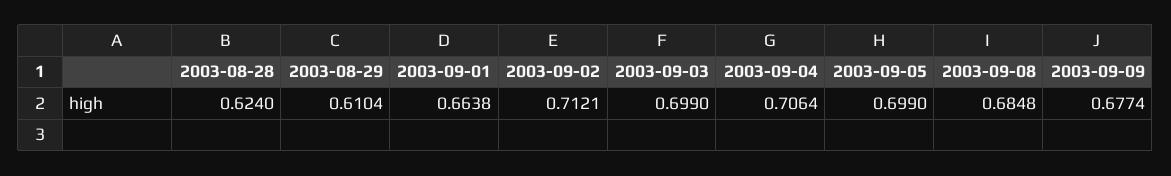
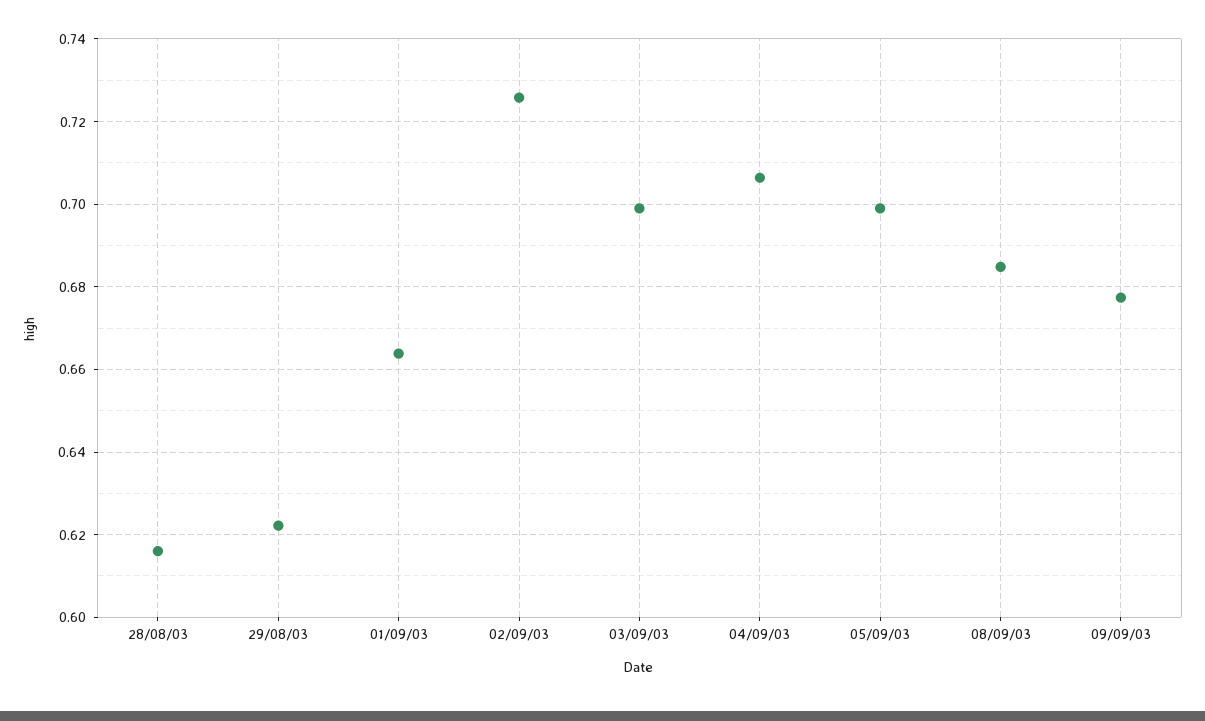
  {
-   "2003-08-28": 0.624,
+   "2003-08-28": 0.616,
-   "2003-08-29": 0.6104,
+   "2003-08-29": 0.622,
    "2003-09-01": 0.6638,
-   "2003-09-02": 0.7121,
+   "2003-09-02": 0.726,
    "2003-09-03": 0.699,
    "2003-09-04": 0.7064,
    "2003-09-05": 0.699,
    "2003-09-08": 0.6848,
    "2003-09-09": 0.6774
  }

